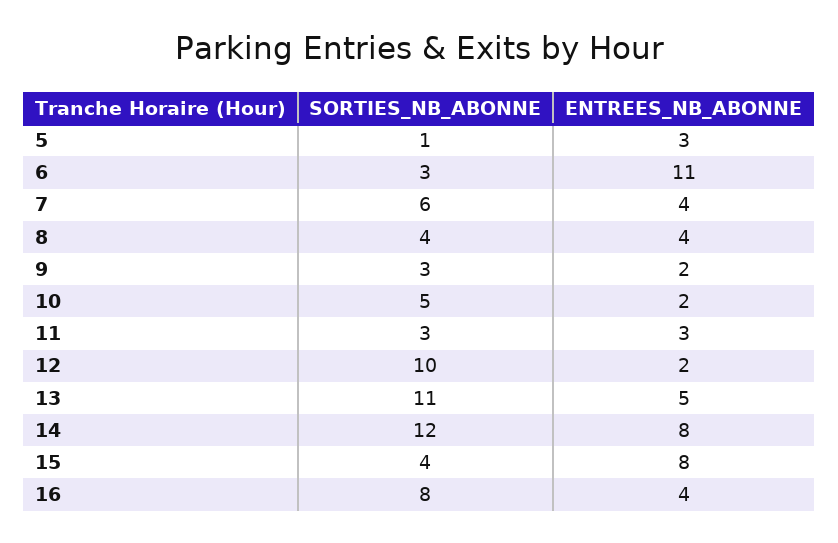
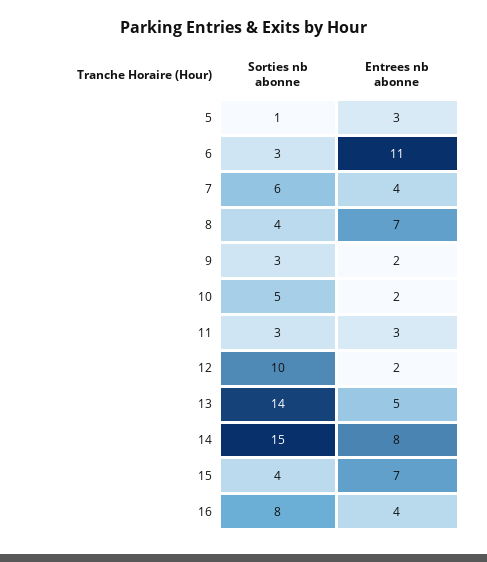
  {
    "SORTIES_NB_ABONNE": {
      "5": 1,
      "6": 3,
      "7": 6,
      "8": 4,
      "9": 3,
      "10": 5,
      "11": 3,
      "12": 10,
-     "13": 11,
+     "13": 14,
-     "14": 12,
+     "14": 15,
      "15": 4,
      "16": 8
    },
    "ENTREES_NB_ABONNE": {
      "5": 3,
      "6": 11,
      "7": 4,
-     "8": 4,
+     "8": 7,
      "9": 2,
      "10": 2,
      "11": 3,
      "12": 2,
      "13": 5,
      "14": 8,
-     "15": 8,
+     "15": 7,
      "16": 4
    }
  }

